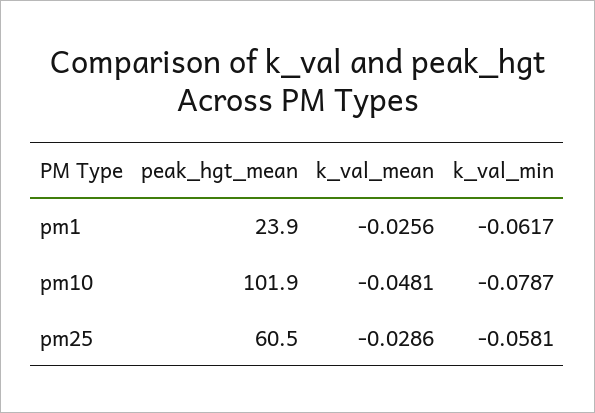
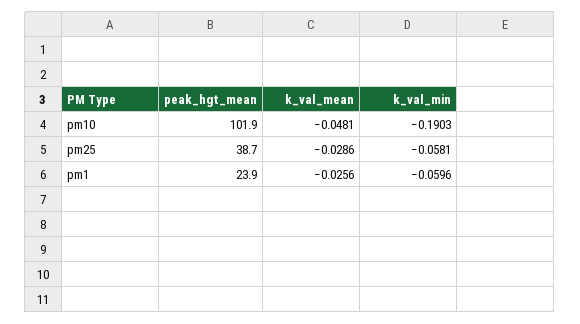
  {
    "peak_hgt_mean": {
      "pm1": 23.9,
      "pm10": 101.9,
-     "pm25": 60.5
+     "pm25": 38.7
    },
    "k_val_mean": {
      "pm1": -0.0256,
      "pm10": -0.0481,
      "pm25": -0.0286
    },
    "k_val_min": {
-     "pm1": -0.0617,
+     "pm1": -0.0596,
-     "pm10": -0.0787,
+     "pm10": -0.1903,
      "pm25": -0.0581
    }
  }

